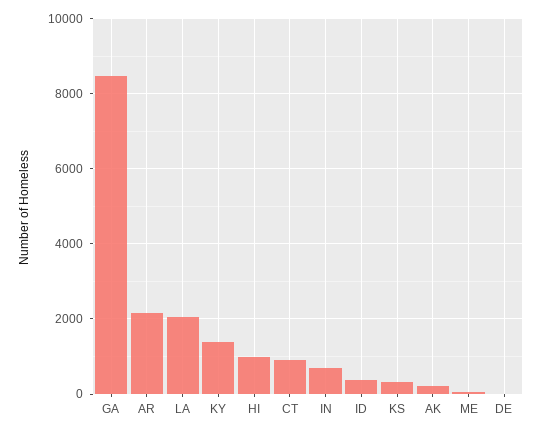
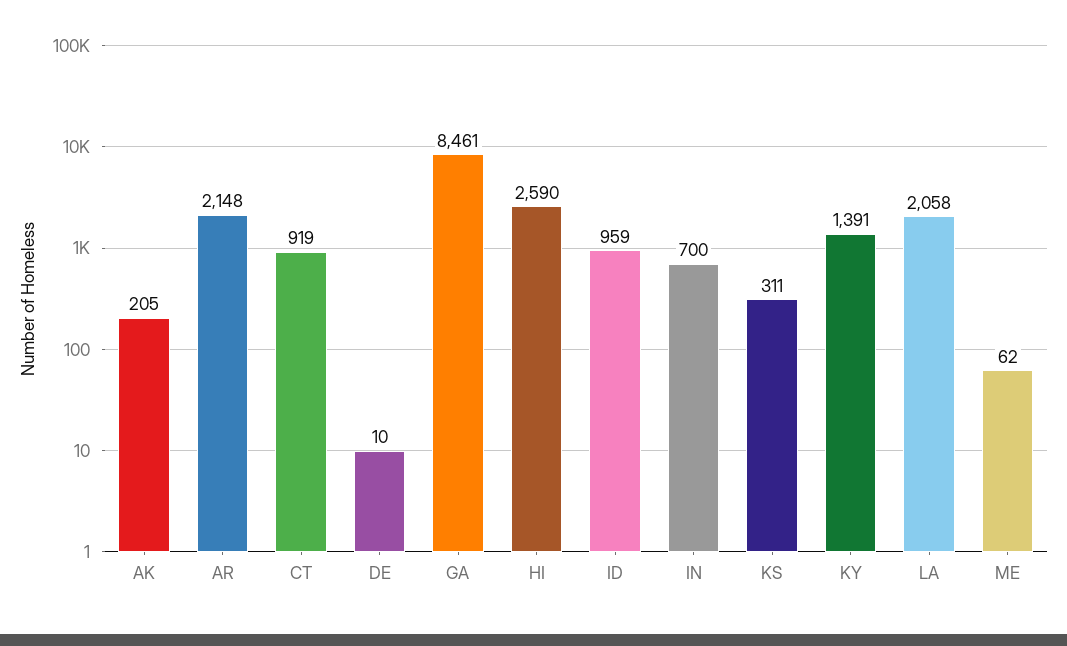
  {
    "GA": 8461,
    "AR": 2148,
    "LA": 2058,
    "KY": 1391,
-   "HI": 1000,
+   "HI": 2590,
    "CT": 919,
    "IN": 700,
-   "ID": 400,
+   "ID": 959,
    "KS": 311,
    "AK": 205,
    "ME": 62,
    "DE": 10
  }

